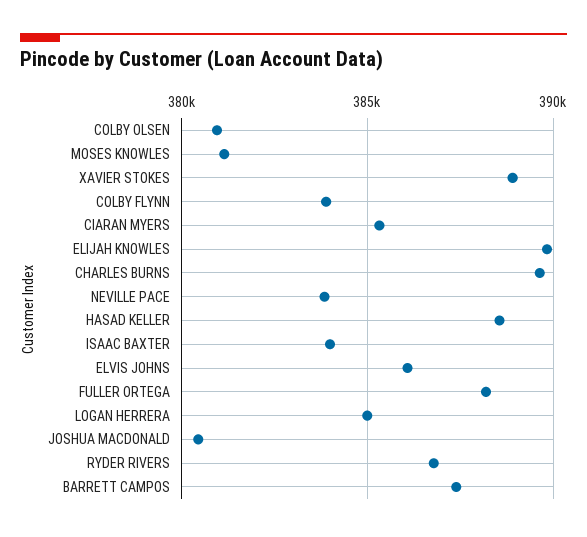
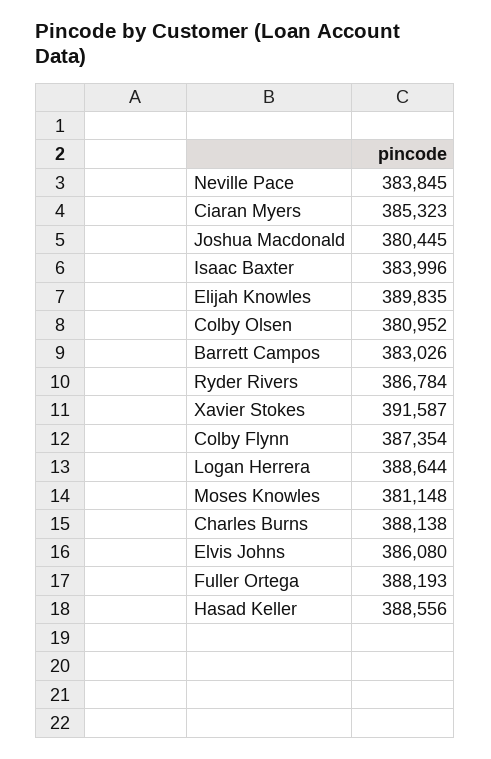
  {
    "COLBY OLSEN": 380952,
    "MOSES KNOWLES": 381148,
-   "XAVIER STOKES": 389000,
+   "XAVIER STOKES": 391587,
-   "COLBY FLYNN": 384000,
+   "COLBY FLYNN": 387354,
    "CIARAN MYERS": 385323,
    "ELIJAH KNOWLES": 389835,
-   "CHARLES BURNS": 389500,
+   "CHARLES BURNS": 388138,
    "NEVILLE PACE": 383845,
    "HASAD KELLER": 388556,
    "ISAAC BAXTER": 383996,
    "ELVIS JOHNS": 386080,
    "FULLER ORTEGA": 388193,
-   "LOGAN HERRERA": 385000,
+   "LOGAN HERRERA": 388644,
    "JOSHUA MACDONALD": 380445,
    "RYDER RIVERS": 386784,
-   "BARRETT CAMPOS": 387500
+   "BARRETT CAMPOS": 383026
  }

